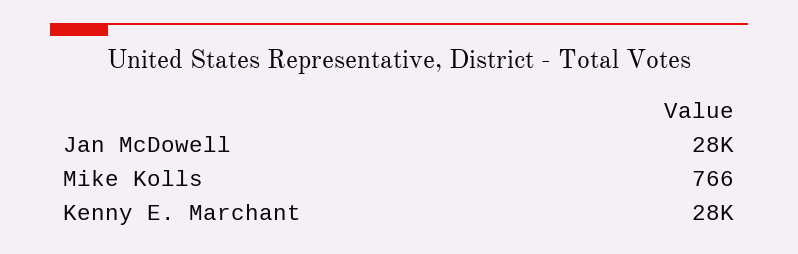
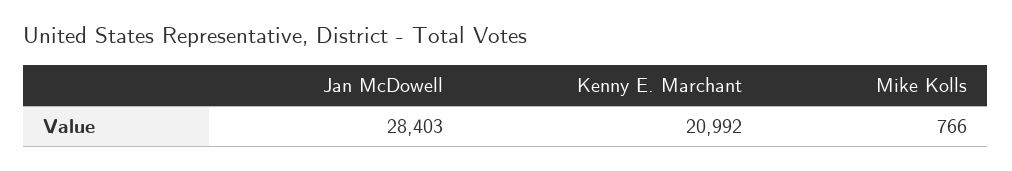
  {
    "Jan McDowell": 28403,
    "Mike Kolls": 766,
-   "Kenny E. Marchant": 28000
+   "Kenny E. Marchant": 20992
  }

